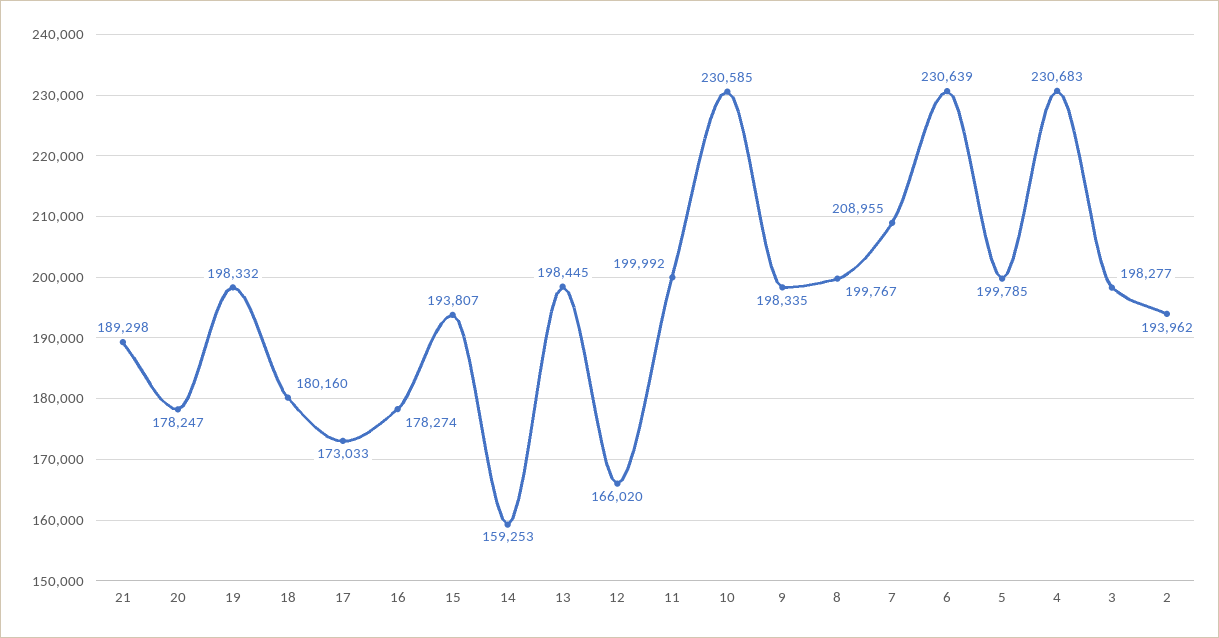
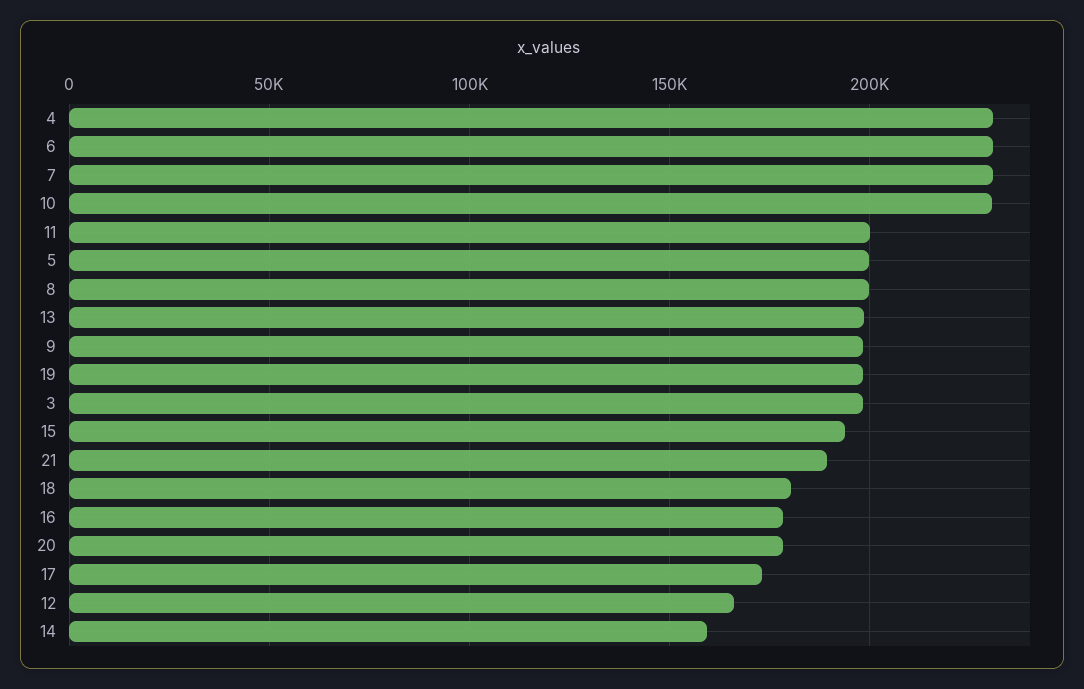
  {
    "21": 189298,
    "20": 178247,
    "19": 198332,
    "18": 180160,
    "17": 173033,
    "16": 178274,
    "15": 193807,
    "14": 159253,
    "13": 198445,
    "12": 166020,
    "11": 199992,
    "10": 230585,
    "9": 198335,
    "8": 199767,
-   "7": 208955,
+   "7": 230000,
    "6": 230639,
    "5": 199785,
    "4": 230683,
-   "3": 198277,
+   "3": 198277
-   "2": 193962
  }

